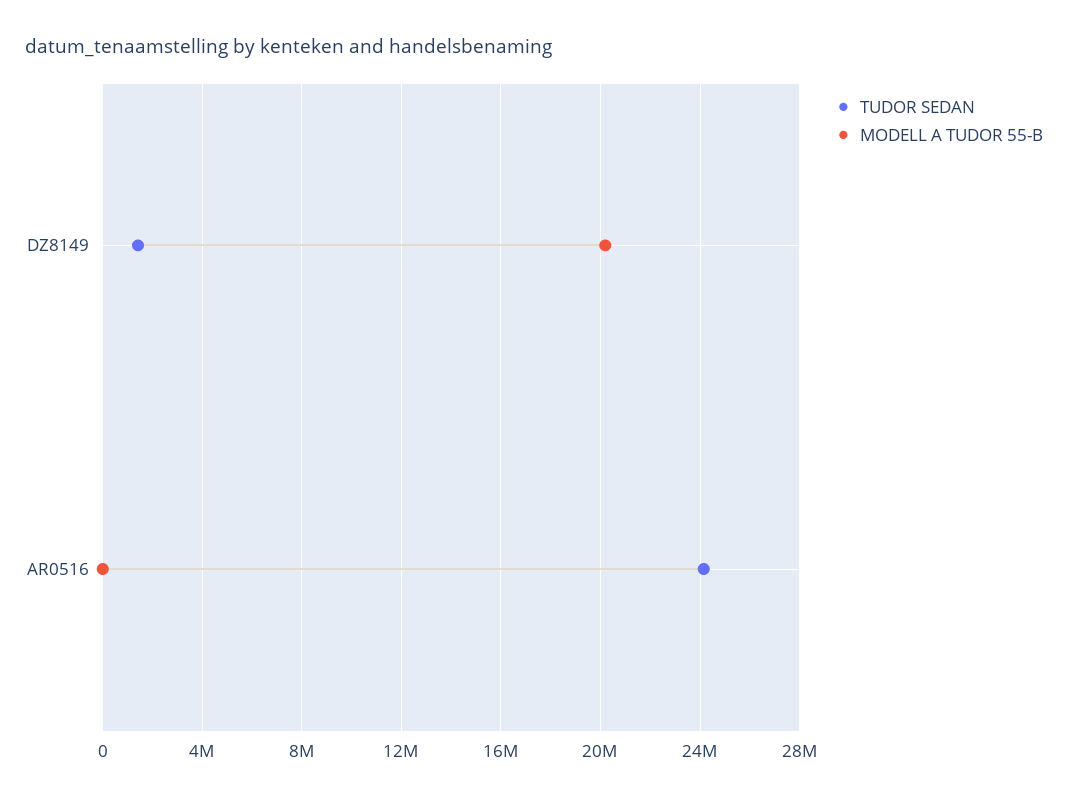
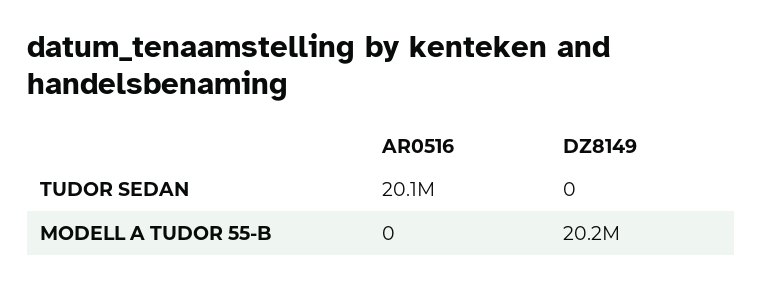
  {
    "TUDOR SEDAN": {
-     "DZ8149": 1500000,
+     "DZ8149": 0,
-     "AR0516": 24000000
+     "AR0516": 20100000
    },
    "MODELL A TUDOR 55-B": {
      "DZ8149": 20200000,
      "AR0516": 0
    }
  }

